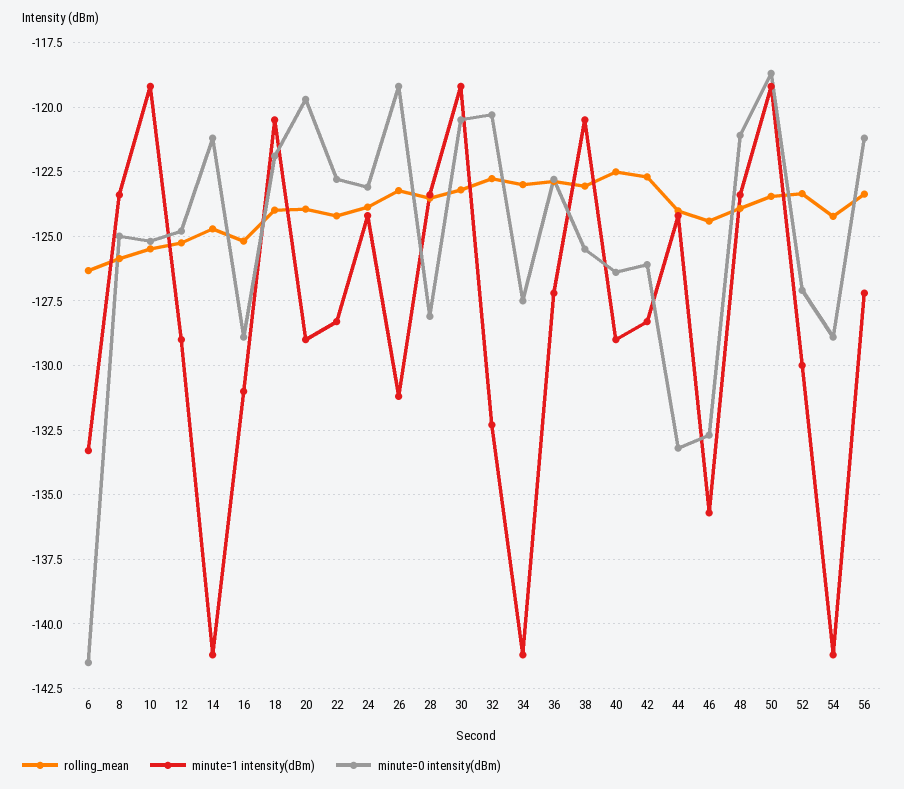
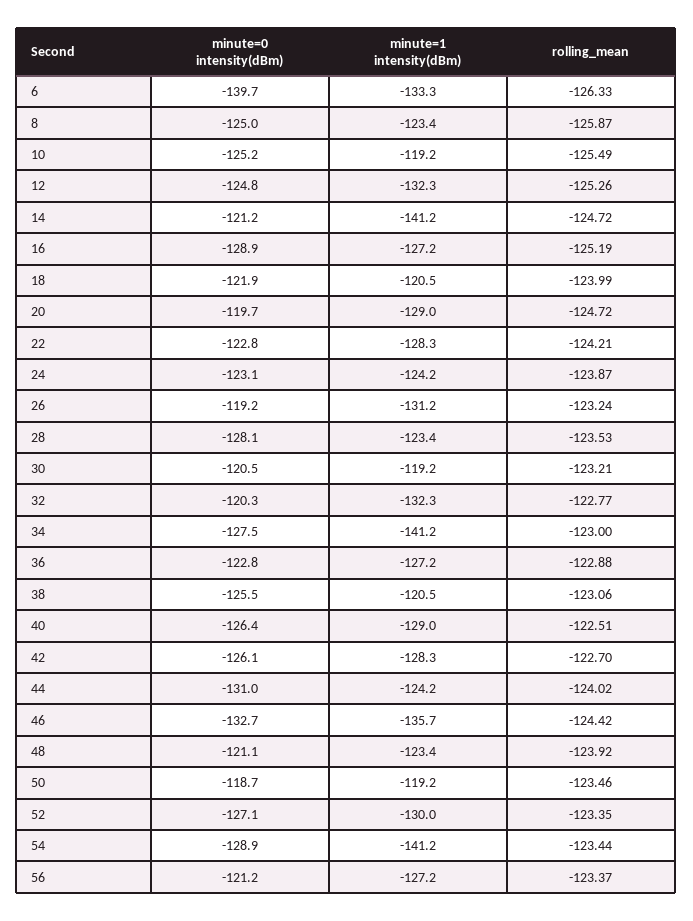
  {
    "rolling_mean": {
      "6": -126.33,
      "8": -125.87,
      "10": -125.49,
      "12": -125.26,
      "14": -124.72,
      "16": -125.19,
      "18": -123.99,
-     "20": -124,
+     "20": -124.72,
      "22": -124.21,
      "24": -123.87,
      "26": -123.24,
      "28": -123.53,
      "30": -123.21,
      "32": -122.77,
      "34": -123,
      "36": -122.88,
      "38": -123.06,
      "40": -122.51,
      "42": -122.7,
      "44": -124.02,
      "46": -124.42,
      "48": -123.92,
      "50": -123.46,
      "52": -123.35,
-     "54": -124.25,
+     "54": -123.44,
      "56": -123.37
    },
    "minute=1 intensity(dBm)": {
      "6": -133.3,
      "8": -123.4,
      "10": -119.2,
-     "12": -129,
+     "12": -132.3,
      "14": -141.2,
-     "16": -131,
+     "16": -127.2,
      "18": -120.5,
      "20": -129,
      "22": -128.3,
      "24": -124.2,
      "26": -131.2,
      "28": -123.4,
      "30": -119.2,
      "32": -132.3,
      "34": -141.2,
      "36": -127.2,
      "38": -120.5,
      "40": -129,
      "42": -128.3,
      "44": -124.2,
      "46": -135.7,
      "48": -123.4,
      "50": -119.2,
      "52": -130,
      "54": -141.2,
      "56": -127.2
    },
    "minute=0 intensity(dBm)": {
-     "6": -141.5,
+     "6": -139.7,
      "8": -125,
      "10": -125.2,
      "12": -124.8,
      "14": -121.2,
      "16": -128.9,
      "18": -121.9,
      "20": -119.7,
      "22": -122.8,
      "24": -123.1,
      "26": -119.2,
      "28": -128.1,
      "30": -120.5,
      "32": -120.3,
      "34": -127.5,
      "36": -122.8,
      "38": -125.5,
      "40": -126.4,
      "42": -126.1,
-     "44": -133.25,
+     "44": -131,
      "46": -132.7,
      "48": -121.1,
      "50": -118.7,
      "52": -127.1,
      "54": -128.9,
      "56": -121.2
    }
  }

